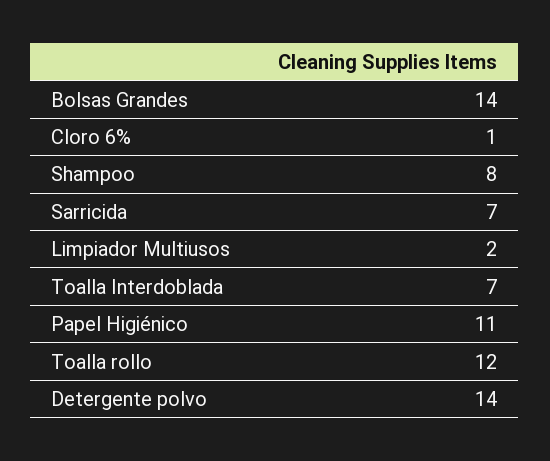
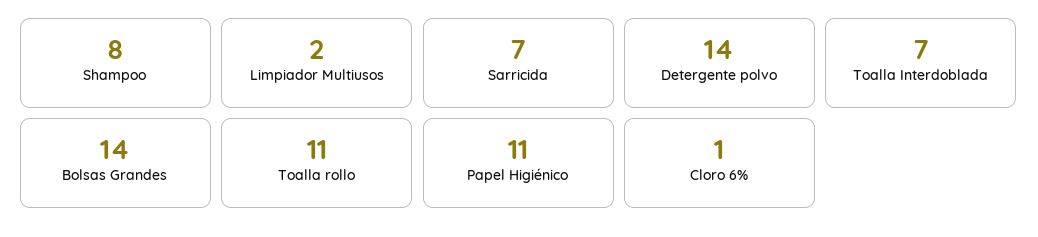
  {
    "Bolsas Grandes": 14,
    "Cloro 6%": 1,
    "Shampoo": 8,
    "Sarricida": 7,
    "Limpiador Multiusos": 2,
    "Toalla Interdoblada": 7,
    "Papel Higiénico": 11,
-   "Toalla rollo": 12,
+   "Toalla rollo": 11,
    "Detergente polvo": 14
  }

